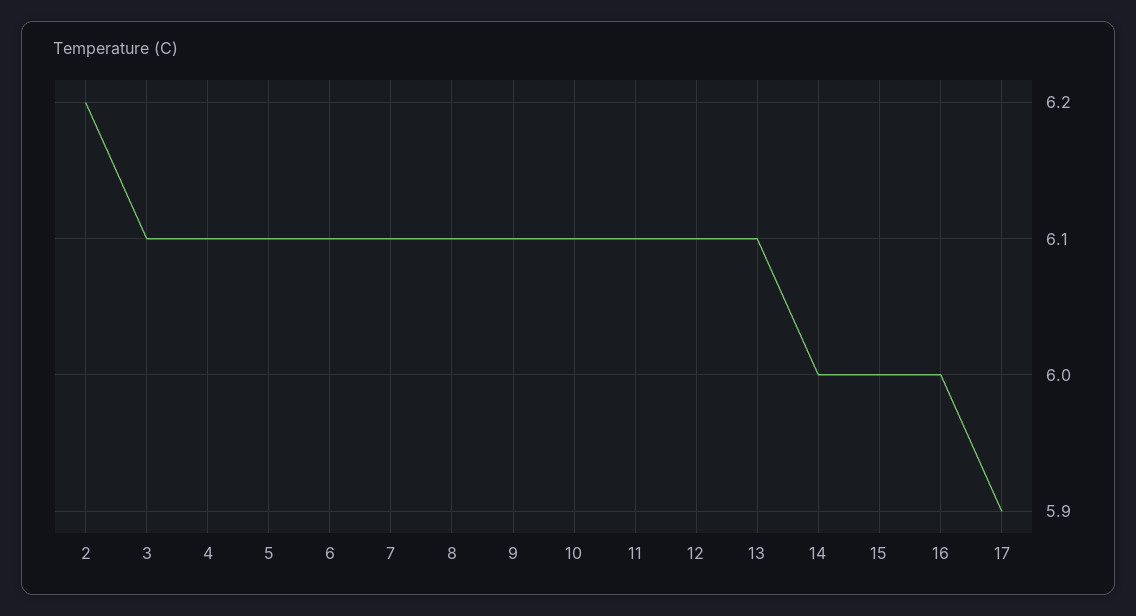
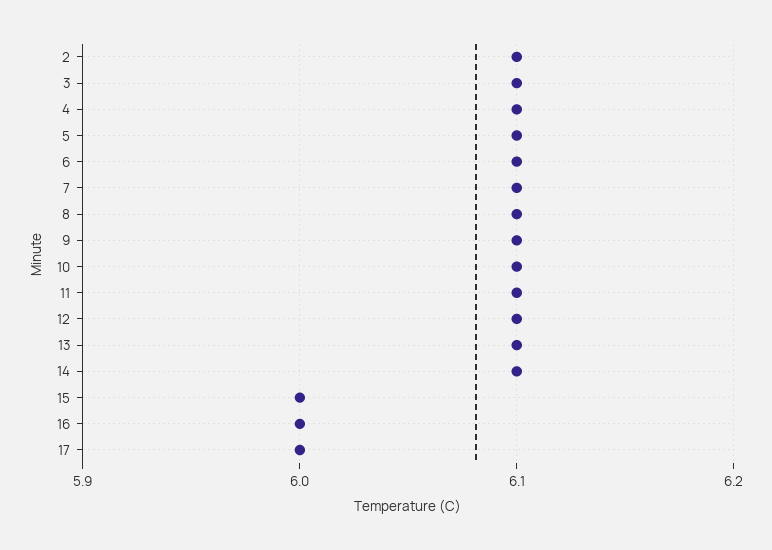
  {
-   "2": 6.2,
+   "2": 6.1,
    "3": 6.1,
    "4": 6.1,
    "5": 6.1,
    "6": 6.1,
    "7": 6.1,
    "8": 6.1,
    "9": 6.1,
    "10": 6.1,
    "11": 6.1,
    "12": 6.1,
    "13": 6.1,
-   "14": 6,
+   "14": 6.1,
    "15": 6,
    "16": 6,
-   "17": 5.9
+   "17": 6
  }

